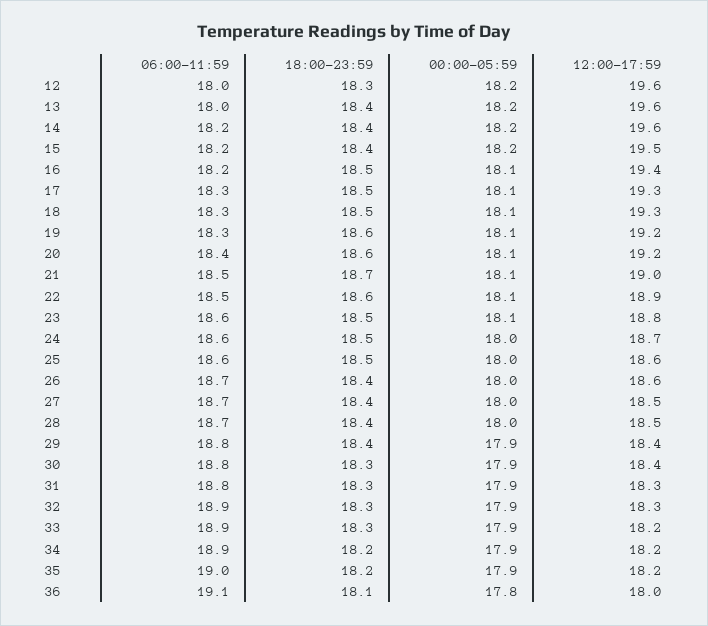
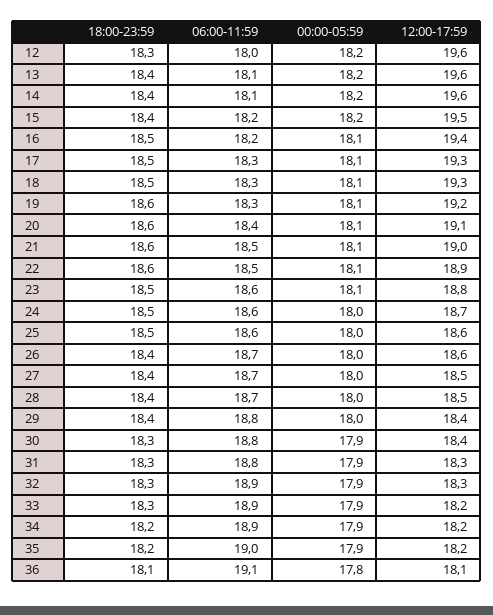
  {
    "06:00-11:59": {
      "12": 18,
-     "13": 18,
+     "13": 18.1,
-     "14": 18.2,
+     "14": 18.1,
      "15": 18.2,
      "16": 18.2,
      "17": 18.3,
      "18": 18.3,
      "19": 18.3,
      "20": 18.4,
      "21": 18.5,
      "22": 18.5,
      "23": 18.6,
      "24": 18.6,
      "25": 18.6,
      "26": 18.7,
      "27": 18.7,
      "28": 18.7,
      "29": 18.8,
      "30": 18.8,
      "31": 18.8,
      "32": 18.9,
      "33": 18.9,
      "34": 18.9,
      "35": 19,
      "36": 19.1
    },
    "18:00-23:59": {
      "12": 18.3,
      "13": 18.4,
      "14": 18.4,
      "15": 18.4,
      "16": 18.5,
      "17": 18.5,
      "18": 18.5,
      "19": 18.6,
      "20": 18.6,
-     "21": 18.7,
+     "21": 18.6,
      "22": 18.6,
      "23": 18.5,
      "24": 18.5,
      "25": 18.5,
      "26": 18.4,
      "27": 18.4,
      "28": 18.4,
      "29": 18.4,
      "30": 18.3,
      "31": 18.3,
      "32": 18.3,
      "33": 18.3,
      "34": 18.2,
      "35": 18.2,
      "36": 18.1
    },
    "00:00-05:59": {
      "12": 18.2,
      "13": 18.2,
      "14": 18.2,
      "15": 18.2,
      "16": 18.1,
      "17": 18.1,
      "18": 18.1,
      "19": 18.1,
      "20": 18.1,
      "21": 18.1,
      "22": 18.1,
      "23": 18.1,
      "24": 18,
      "25": 18,
      "26": 18,
      "27": 18,
      "28": 18,
-     "29": 17.9,
+     "29": 18,
      "30": 17.9,
      "31": 17.9,
      "32": 17.9,
      "33": 17.9,
      "34": 17.9,
      "35": 17.9,
      "36": 17.8
    },
    "12:00-17:59": {
      "12": 19.6,
      "13": 19.6,
      "14": 19.6,
      "15": 19.5,
      "16": 19.4,
      "17": 19.3,
      "18": 19.3,
      "19": 19.2,
-     "20": 19.2,
+     "20": 19.1,
      "21": 19,
      "22": 18.9,
      "23": 18.8,
      "24": 18.7,
      "25": 18.6,
      "26": 18.6,
      "27": 18.5,
      "28": 18.5,
      "29": 18.4,
      "30": 18.4,
      "31": 18.3,
      "32": 18.3,
      "33": 18.2,
      "34": 18.2,
      "35": 18.2,
-     "36": 18
+     "36": 18.1
    }
  }

